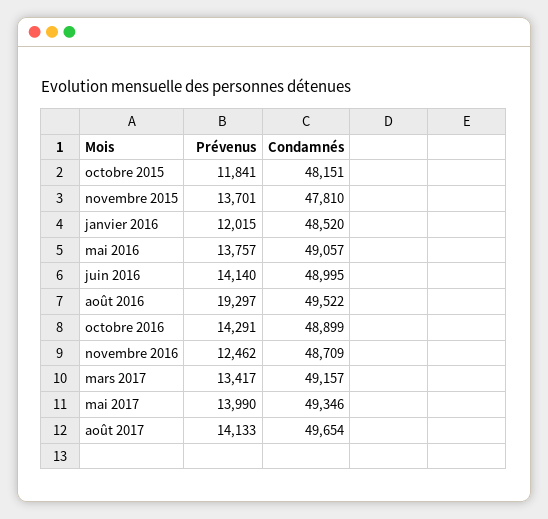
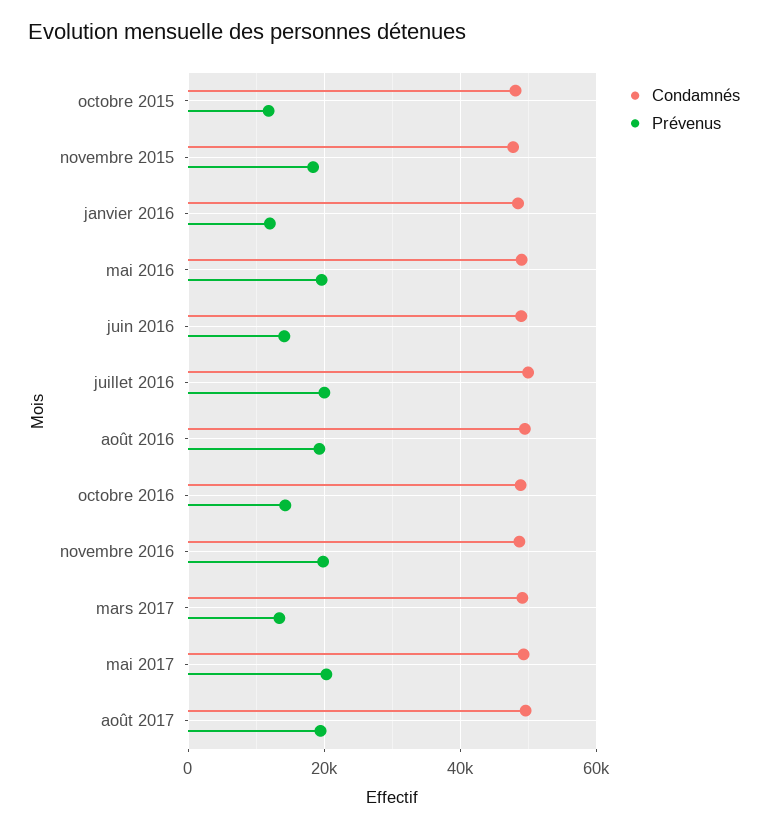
  {
    "Prévenus": {
      "octobre 2015": 11841,
-     "novembre 2015": 13701,
+     "novembre 2015": 18000,
      "janvier 2016": 12015,
-     "mai 2016": 13757,
+     "mai 2016": 20000,
      "juin 2016": 14140,
      "août 2016": 19297,
      "octobre 2016": 14291,
-     "novembre 2016": 12462,
+     "novembre 2016": 20000,
      "mars 2017": 13417,
-     "mai 2017": 13990,
+     "mai 2017": 20000,
-     "août 2017": 14133
+     "août 2017": 20000,
+     "juillet 2016": 20000
    },
    "Condamnés": {
      "octobre 2015": 48151,
      "novembre 2015": 47810,
      "janvier 2016": 48520,
      "mai 2016": 49057,
      "juin 2016": 48995,
      "août 2016": 49522,
      "octobre 2016": 48899,
      "novembre 2016": 48709,
      "mars 2017": 49157,
      "mai 2017": 49346,
-     "août 2017": 49654
+     "août 2017": 49654,
+     "juillet 2016": 50000
    }
  }

